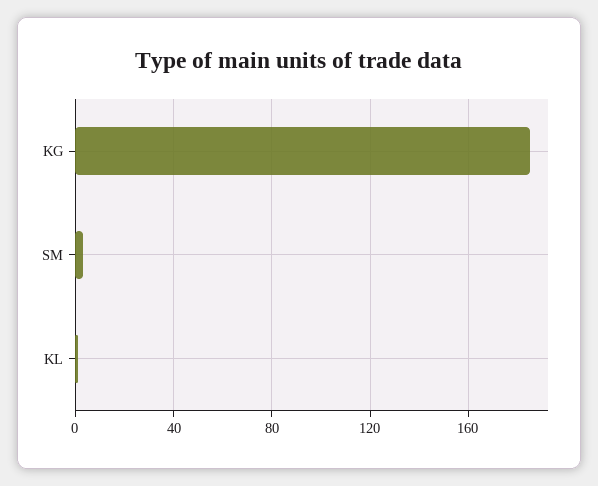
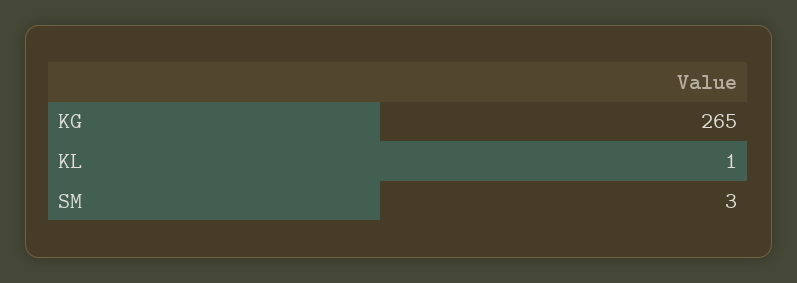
  {
-   "KG": 185,
+   "KG": 265,
    "SM": 3,
    "KL": 1
  }

